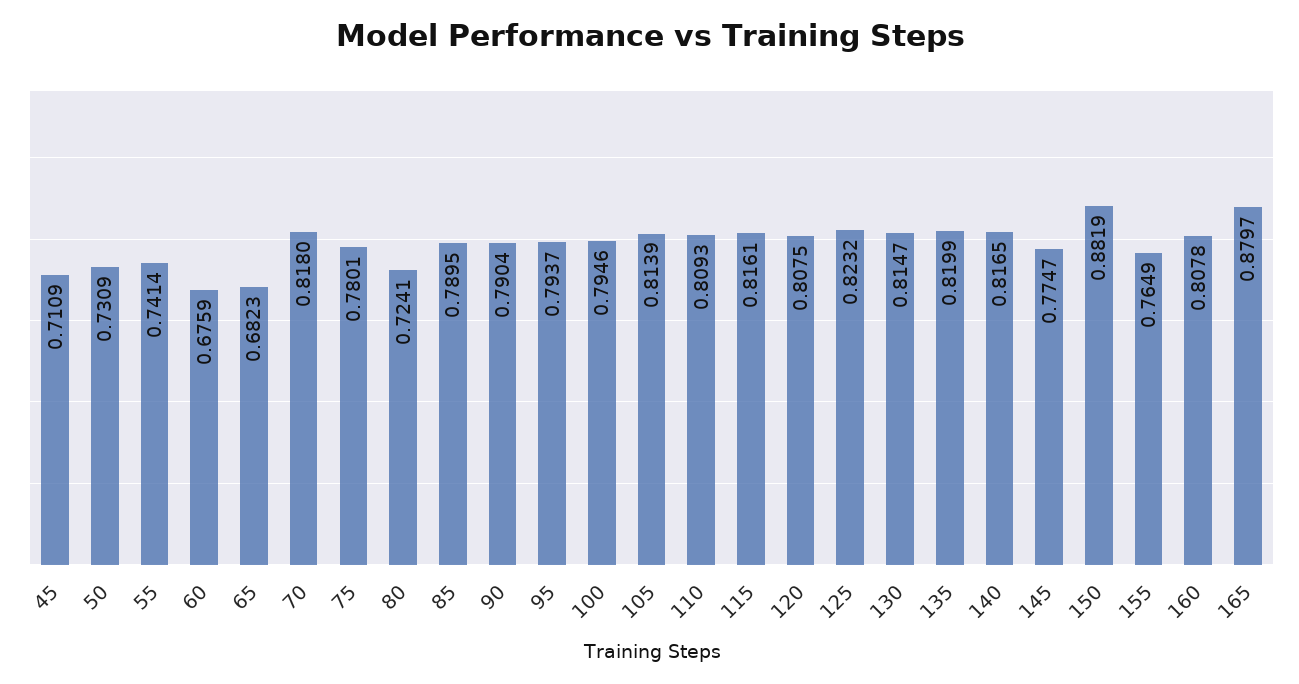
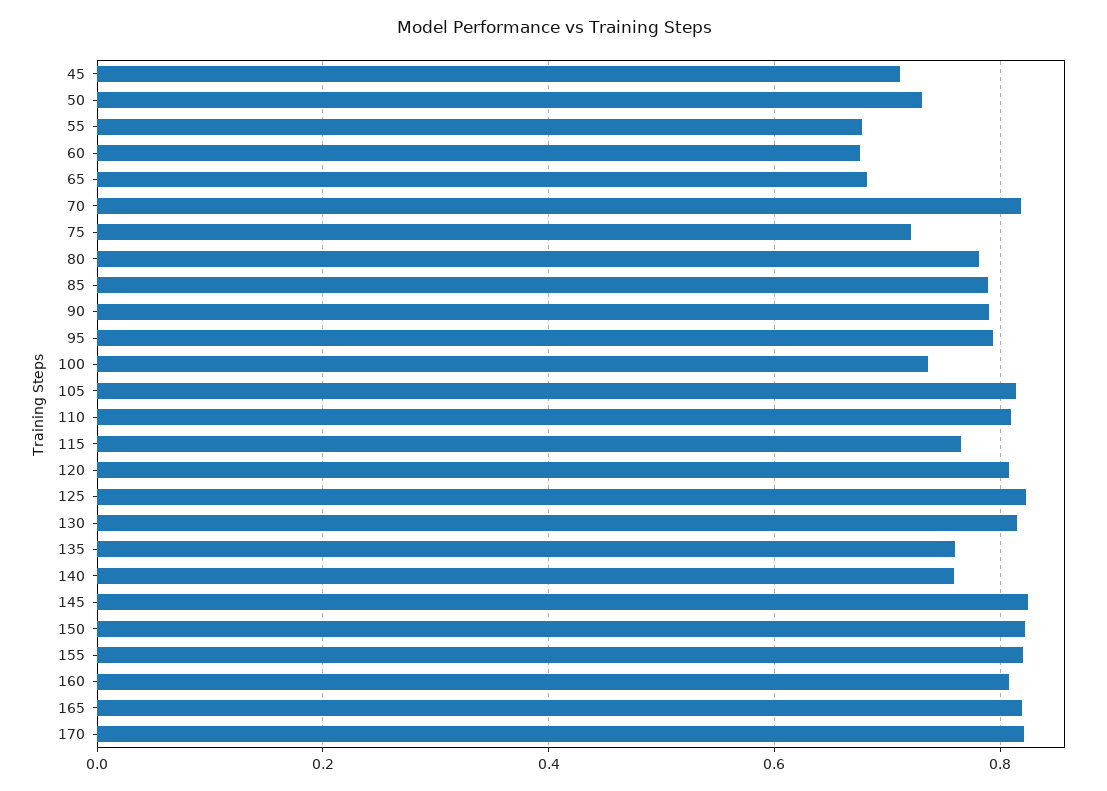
  {
    "45": 0.7109,
    "50": 0.7309,
-   "55": 0.7414,
+   "55": 0.68,
    "60": 0.6759,
    "65": 0.6823,
    "70": 0.818,
-   "75": 0.7801,
+   "75": 0.72,
-   "80": 0.7241,
+   "80": 0.78,
    "85": 0.7895,
    "90": 0.7904,
    "95": 0.7937,
-   "100": 0.7946,
+   "100": 0.74,
    "105": 0.8139,
    "110": 0.8093,
-   "115": 0.8161,
+   "115": 0.76,
    "120": 0.8075,
    "125": 0.8232,
    "130": 0.8147,
-   "135": 0.8199,
+   "135": 0.76,
-   "140": 0.8165,
+   "140": 0.76,
-   "145": 0.7747,
+   "145": 0.82,
-   "150": 0.8819,
+   "150": 0.82,
-   "155": 0.7649,
+   "155": 0.82,
    "160": 0.8078,
-   "165": 0.8797
+   "165": 0.82,
+   "170": 0.82
  }

